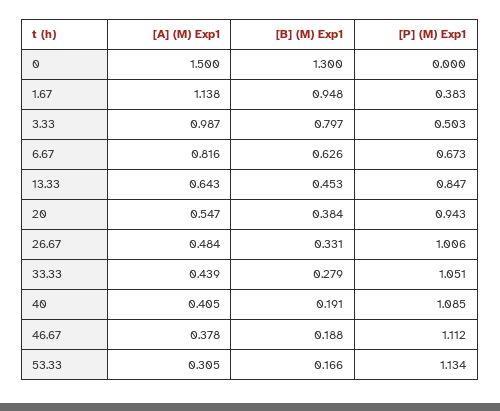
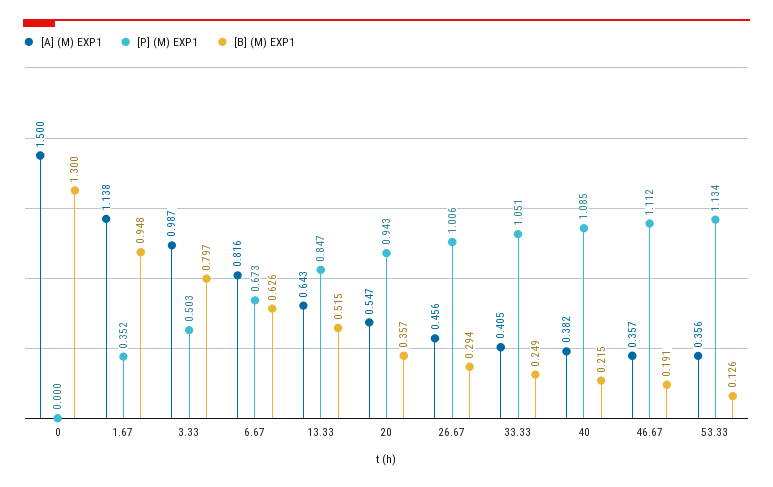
  {
    "[A] (M) Exp1": {
      "0": 1.5,
      "1.67": 1.138,
      "3.33": 0.987,
      "6.67": 0.816,
      "13.33": 0.643,
      "20": 0.547,
-     "26.67": 0.484,
+     "26.67": 0.456,
-     "33.33": 0.439,
+     "33.33": 0.405,
-     "40": 0.405,
+     "40": 0.382,
-     "46.67": 0.378,
+     "46.67": 0.357,
-     "53.33": 0.305
+     "53.33": 0.356
    },
    "[B] (M) Exp1": {
      "0": 1.3,
      "1.67": 0.948,
      "3.33": 0.797,
      "6.67": 0.626,
-     "13.33": 0.453,
+     "13.33": 0.515,
-     "20": 0.384,
+     "20": 0.357,
-     "26.67": 0.331,
+     "26.67": 0.294,
-     "33.33": 0.279,
+     "33.33": 0.249,
-     "40": 0.191,
+     "40": 0.215,
-     "46.67": 0.188,
+     "46.67": 0.191,
-     "53.33": 0.166
+     "53.33": 0.126
    },
    "[P] (M) Exp1": {
      "0": 0,
-     "1.67": 0.383,
+     "1.67": 0.352,
      "3.33": 0.503,
      "6.67": 0.673,
      "13.33": 0.847,
      "20": 0.943,
      "26.67": 1.006,
      "33.33": 1.051,
      "40": 1.085,
      "46.67": 1.112,
      "53.33": 1.134
    }
  }

